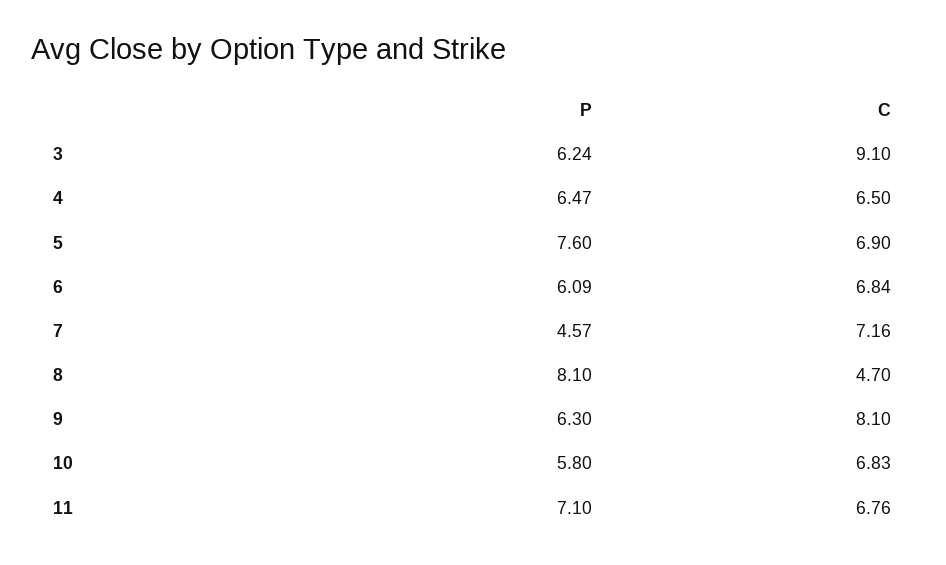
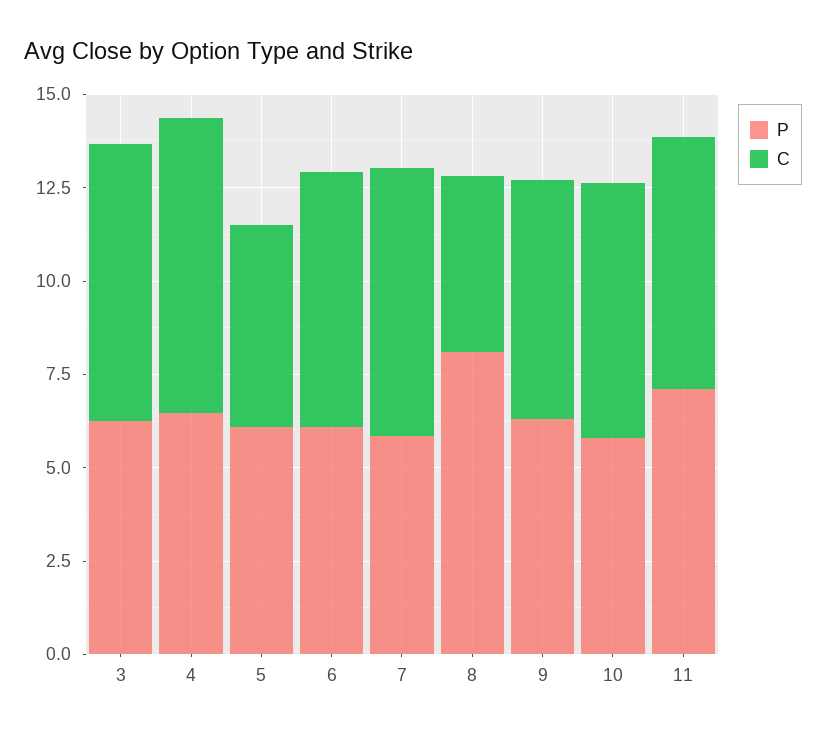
  {
    "P": {
      "3": 6.24,
      "4": 6.47,
-     "5": 7.6,
+     "5": 6,
      "6": 6.09,
-     "7": 4.57,
+     "7": 6,
      "8": 8.1,
      "9": 6.3,
      "10": 5.8,
      "11": 7.1
    },
    "C": {
-     "3": 9.1,
+     "3": 7.5,
-     "4": 6.5,
+     "4": 8,
-     "5": 6.9,
+     "5": 5.5,
      "6": 6.84,
      "7": 7.16,
      "8": 4.7,
-     "9": 8.1,
+     "9": 6.5,
      "10": 6.83,
      "11": 6.76
    }
  }

